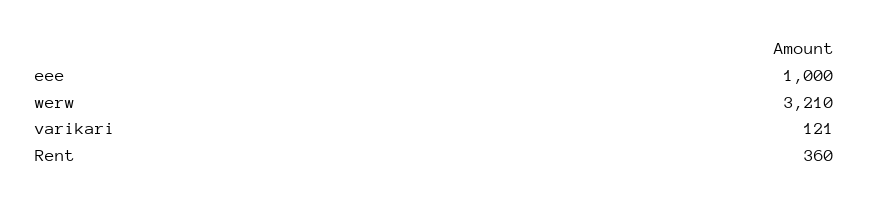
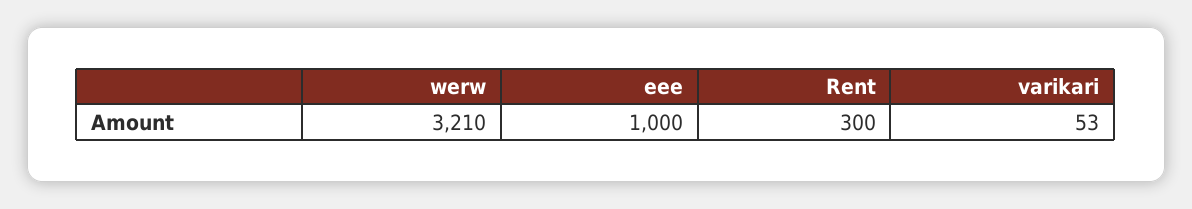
  {
    "eee": 1000,
    "werw": 3210,
-   "varikari": 121,
+   "varikari": 53,
-   "Rent": 360
+   "Rent": 300
  }

